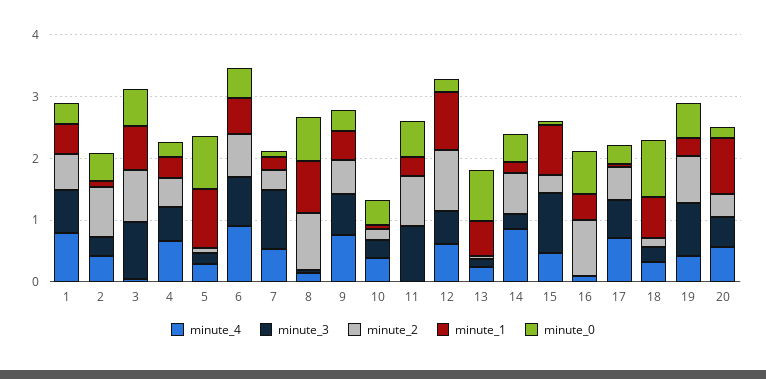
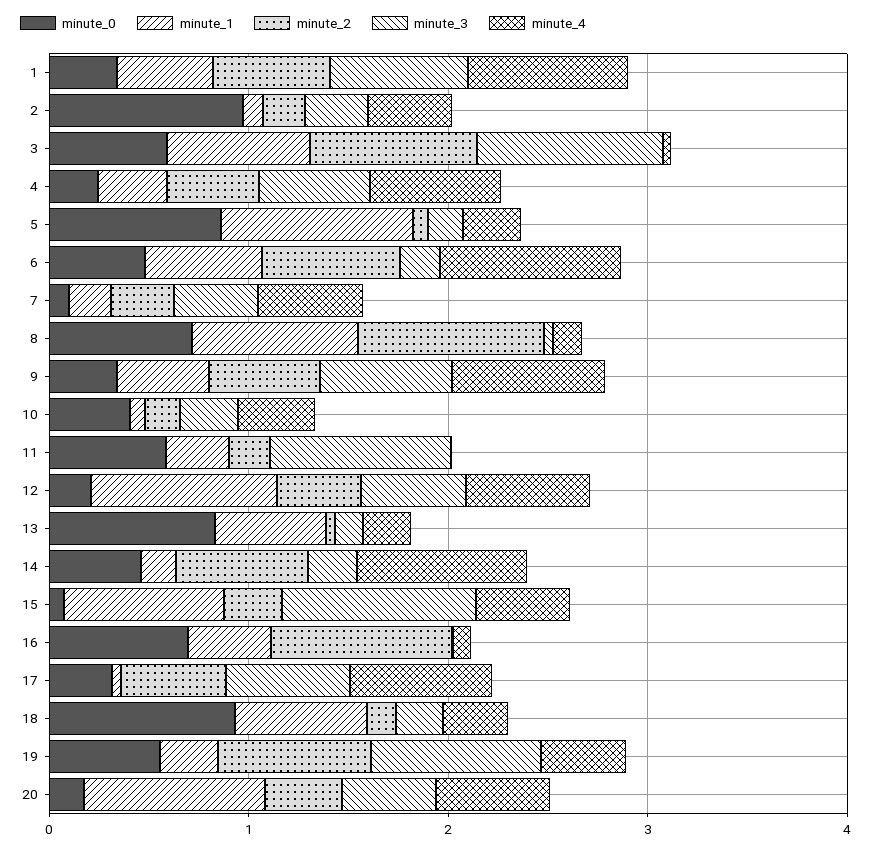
  {
    "minute_4": {
      "1": 0.8,
      "2": 0.4,
      "3": 0,
      "4": 0.6,
      "5": 0.2,
      "6": 1,
      "7": 0.6,
      "8": 0.2,
      "9": 0.8,
      "10": 0.4,
      "11": 0,
      "12": 0.6,
      "13": 0.2,
      "14": 0.8,
      "15": 0.4,
      "16": 0,
      "17": 0.8,
      "18": 0.4,
      "19": 0.4,
      "20": 0.6
    },
    "minute_3": {
      "1": 0.6,
      "2": 0.4,
      "3": 1,
      "4": 0.6,
      "5": 0.2,
-     "6": 0.8,
+     "6": 0.2,
-     "7": 1,
+     "7": 0.4,
      "8": 0,
      "9": 0.6,
      "10": 0.2,
      "11": 1,
      "12": 0.6,
      "13": 0.2,
      "14": 0.2,
      "15": 1,
      "16": 0,
      "17": 0.6,
      "18": 0.2,
      "19": 0.8,
      "20": 0.4
    },
    "minute_2": {
      "1": 0.6,
-     "2": 0.8,
+     "2": 0.2,
      "3": 0.8,
      "4": 0.4,
      "5": 0,
      "6": 0.6,
      "7": 0.4,
      "8": 1,
      "9": 0.6,
      "10": 0.2,
-     "11": 0.8,
+     "11": 0.2,
-     "12": 1,
+     "12": 0.4,
      "13": 0,
      "14": 0.6,
      "15": 0.2,
      "16": 1,
      "17": 0.6,
      "18": 0.2,
      "19": 0.8,
      "20": 0.4
    },
    "minute_1": {
      "1": 0.4,
      "2": 0.2,
      "3": 0.8,
      "4": 0.4,
      "5": 1,
      "6": 0.6,
      "7": 0.2,
      "8": 0.8,
      "9": 0.4,
      "10": 0,
      "11": 0.4,
      "12": 1,
      "13": 0.6,
      "14": 0.2,
      "15": 0.8,
      "16": 0.4,
      "17": 0,
      "18": 0.6,
      "19": 0.2,
      "20": 1
    },
    "minute_0": {
      "1": 0.4,
-     "2": 0.4,
+     "2": 1,
      "3": 0.6,
      "4": 0.2,
      "5": 0.8,
      "6": 0.4,
      "7": 0.2,
      "8": 0.8,
      "9": 0.4,
      "10": 0.4,
      "11": 0.6,
      "12": 0.2,
      "13": 0.8,
      "14": 0.4,
      "15": 0,
      "16": 0.6,
      "17": 0.4,
      "18": 1,
      "19": 0.6,
      "20": 0.2
    }
  }

